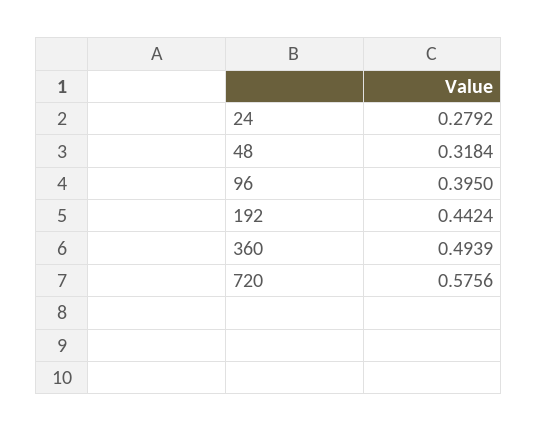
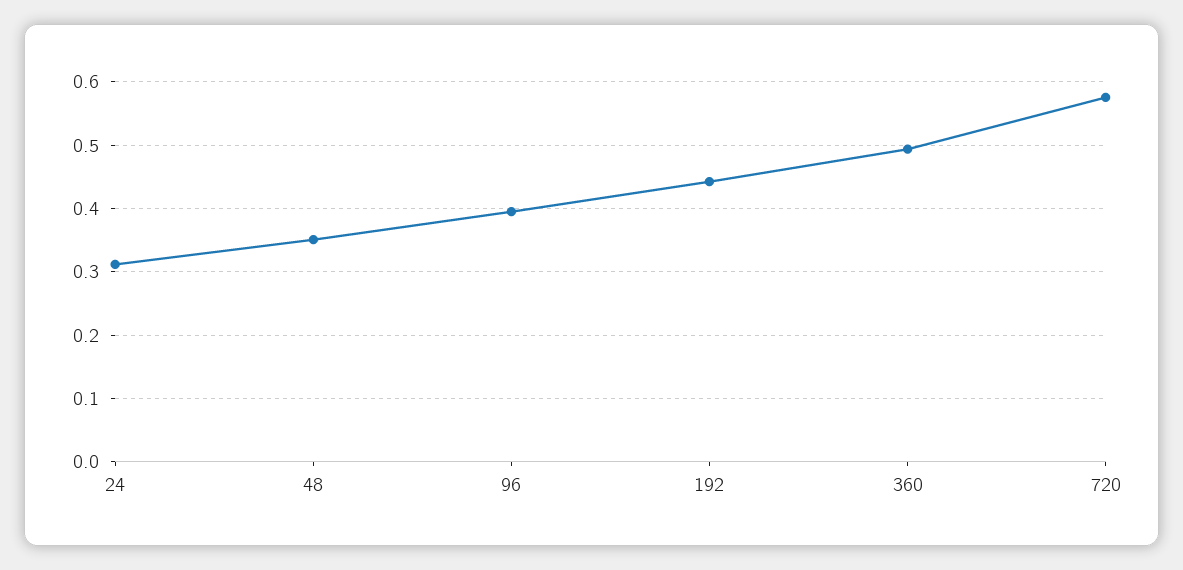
  {
-   "24": 0.2792,
+   "24": 0.31,
-   "48": 0.3184,
+   "48": 0.35,
    "96": 0.395,
    "192": 0.4424,
    "360": 0.4939,
    "720": 0.5756
  }

